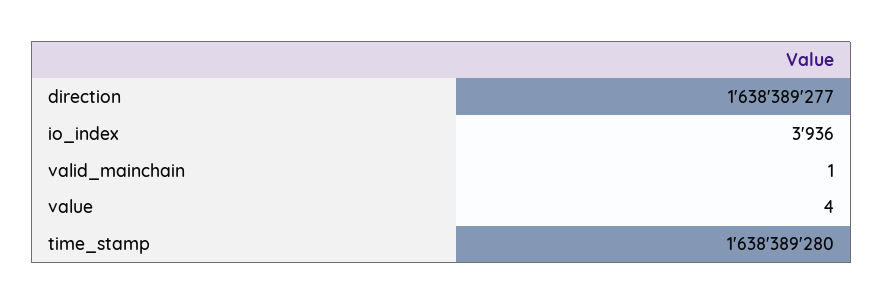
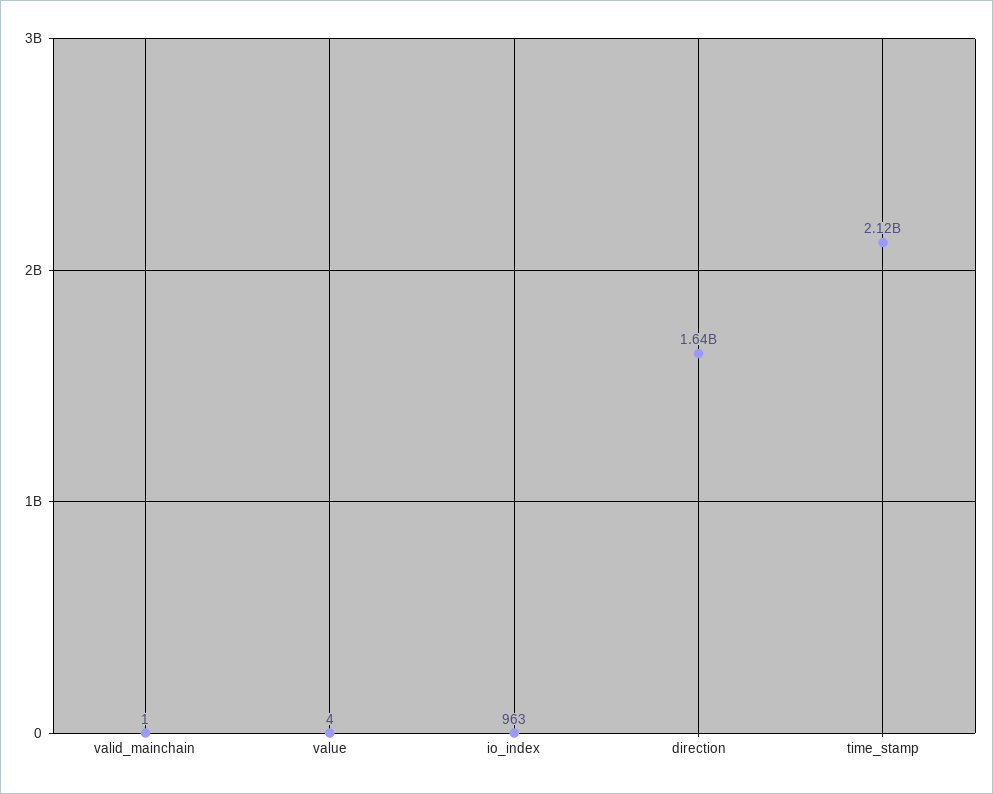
  {
    "direction": 1638389277,
-   "io_index": 3936,
+   "io_index": 963,
    "valid_mainchain": 1,
    "value": 4,
-   "time_stamp": 1638389280
+   "time_stamp": 2120000000
  }

